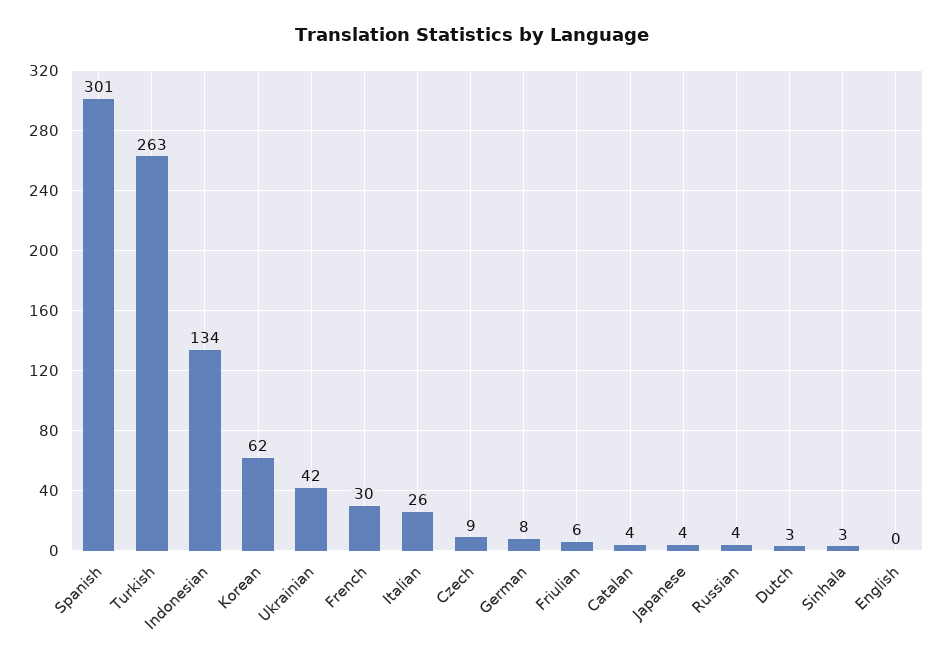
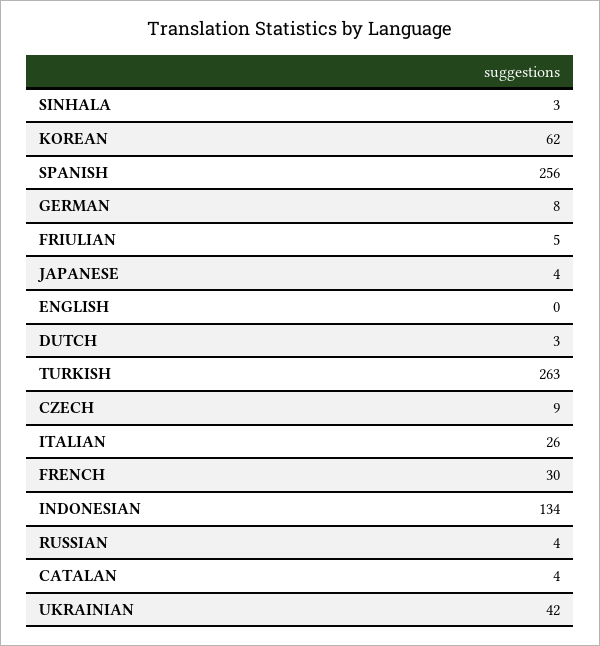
  {
-   "Spanish": 301,
+   "Spanish": 256,
    "Turkish": 263,
    "Indonesian": 134,
    "Korean": 62,
    "Ukrainian": 42,
    "French": 30,
    "Italian": 26,
    "Czech": 9,
    "German": 8,
-   "Friulian": 6,
+   "Friulian": 5,
    "Catalan": 4,
    "Japanese": 4,
    "Russian": 4,
    "Dutch": 3,
    "Sinhala": 3,
    "English": 0
  }

